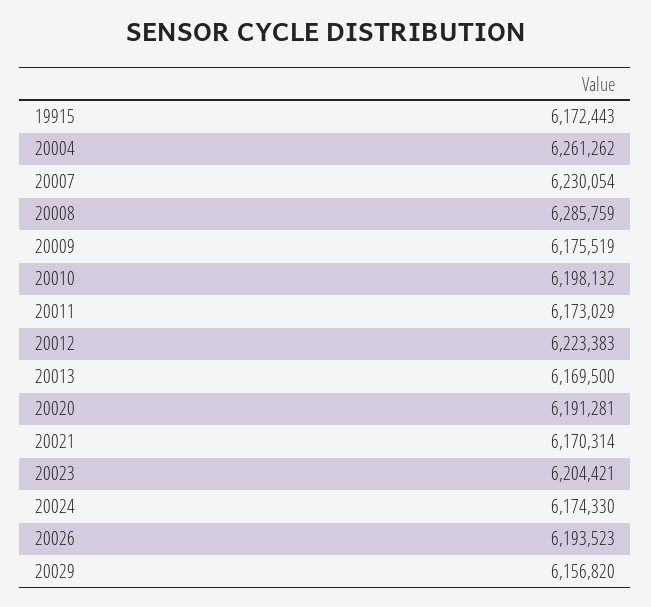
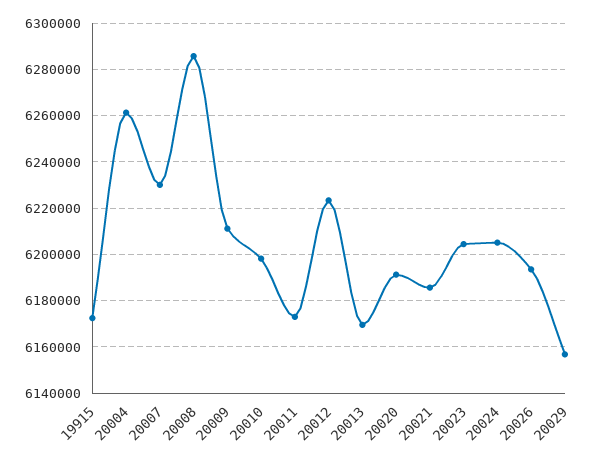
  {
    "19915": 6172443,
    "20004": 6261262,
    "20007": 6230054,
    "20008": 6285759,
-   "20009": 6175519,
+   "20009": 6210000,
    "20010": 6198132,
    "20011": 6173029,
    "20012": 6223383,
    "20013": 6169500,
    "20020": 6191281,
-   "20021": 6170314,
+   "20021": 6185000,
    "20023": 6204421,
-   "20024": 6174330,
+   "20024": 6205000,
    "20026": 6193523,
    "20029": 6156820
  }

